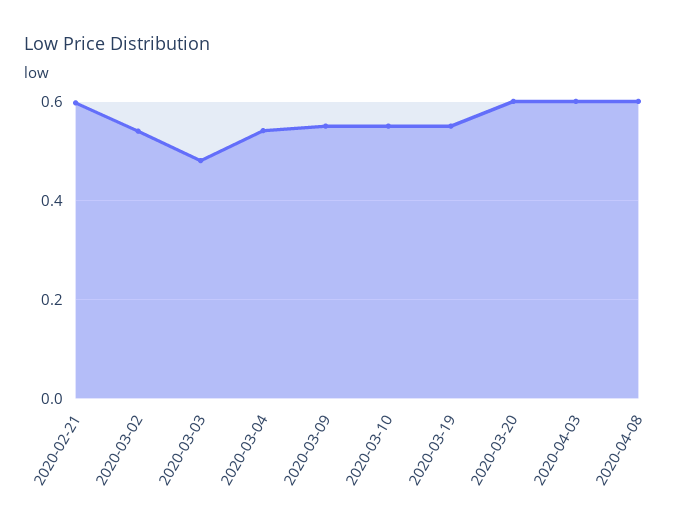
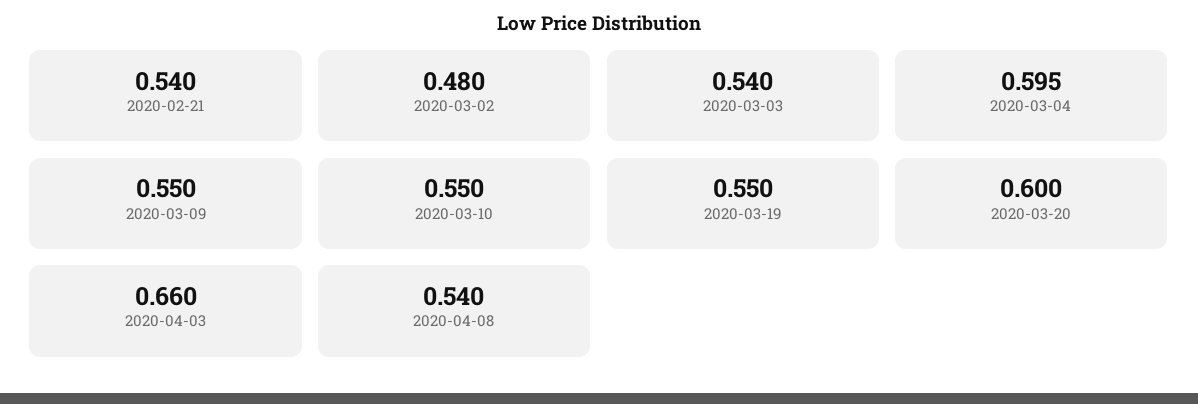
  {
-   "2020-02-21": 0.6,
+   "2020-02-21": 0.54,
-   "2020-03-02": 0.54,
+   "2020-03-02": 0.48,
-   "2020-03-03": 0.48,
+   "2020-03-03": 0.54,
-   "2020-03-04": 0.54,
+   "2020-03-04": 0.595,
    "2020-03-09": 0.55,
    "2020-03-10": 0.55,
    "2020-03-19": 0.55,
    "2020-03-20": 0.6,
-   "2020-04-03": 0.6,
+   "2020-04-03": 0.66,
-   "2020-04-08": 0.6
+   "2020-04-08": 0.54
  }

